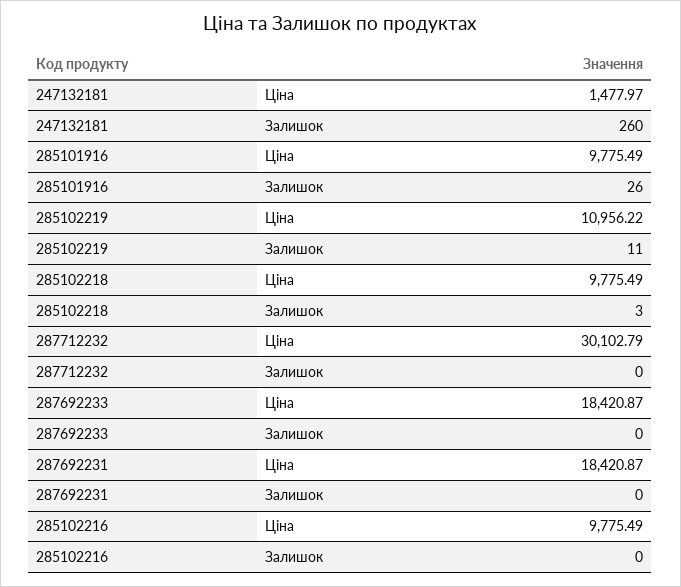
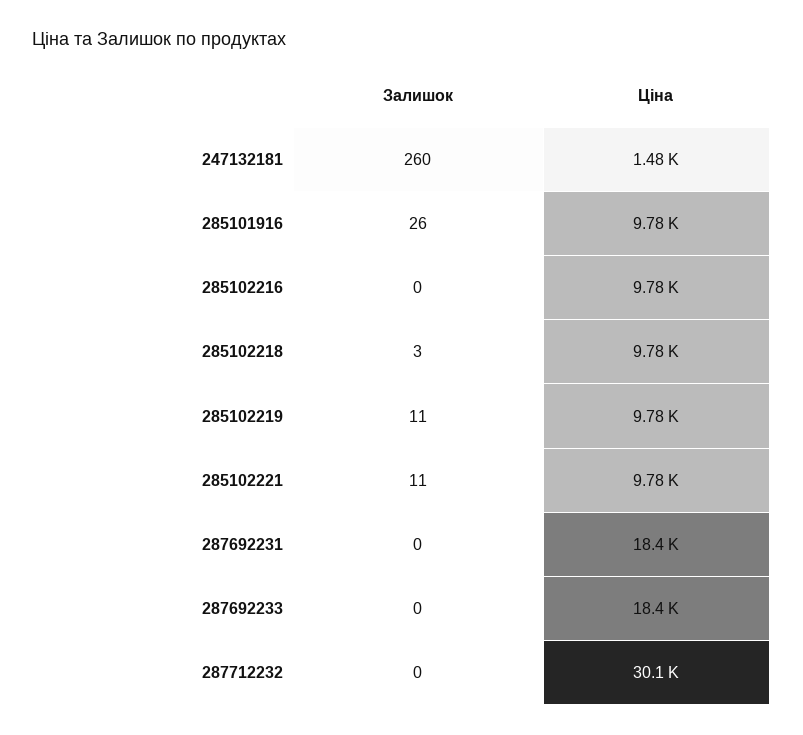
  {
    "247132181": {
      "Ціна": 1477.97,
      "Залишок": 260
    },
    "285101916": {
      "Ціна": 9775.49,
      "Залишок": 26
    },
    "285102219": {
-     "Ціна": 10956.22,
+     "Ціна": 9780,
      "Залишок": 11
    },
    "285102218": {
      "Ціна": 9775.49,
      "Залишок": 3
    },
    "287712232": {
      "Ціна": 30102.79,
      "Залишок": 0
    },
    "287692233": {
      "Ціна": 18420.87,
      "Залишок": 0
    },
    "287692231": {
      "Ціна": 18420.87,
      "Залишок": 0
    },
    "285102216": {
      "Ціна": 9775.49,
      "Залишок": 0
-   }
+   },
+   "285102221": {
+     "Залишок": 11,
+     "Ціна": 9780
+   }
  }

